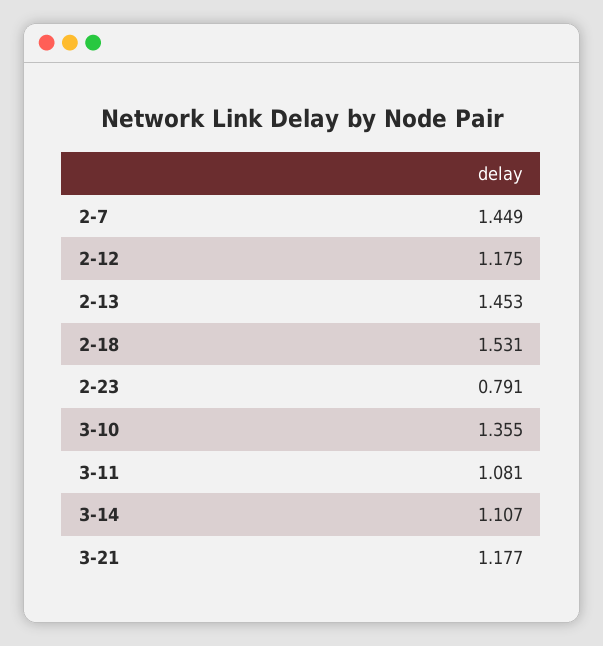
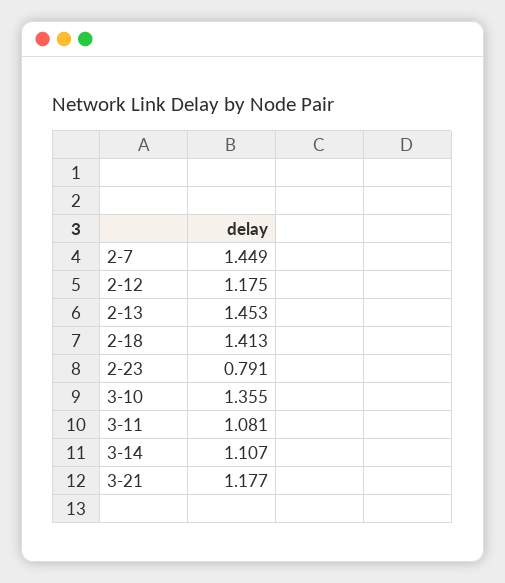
  {
    "2-7": 1.449,
    "2-12": 1.175,
    "2-13": 1.453,
-   "2-18": 1.531,
+   "2-18": 1.413,
    "2-23": 0.791,
    "3-10": 1.355,
    "3-11": 1.081,
    "3-14": 1.107,
    "3-21": 1.177
  }

